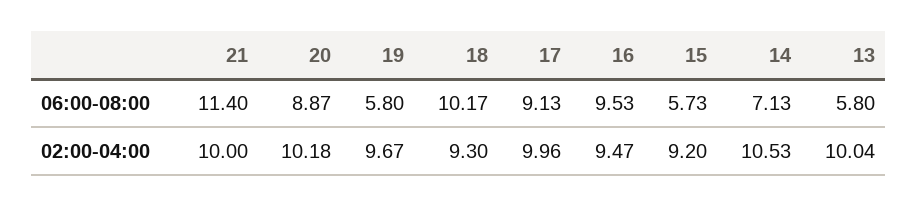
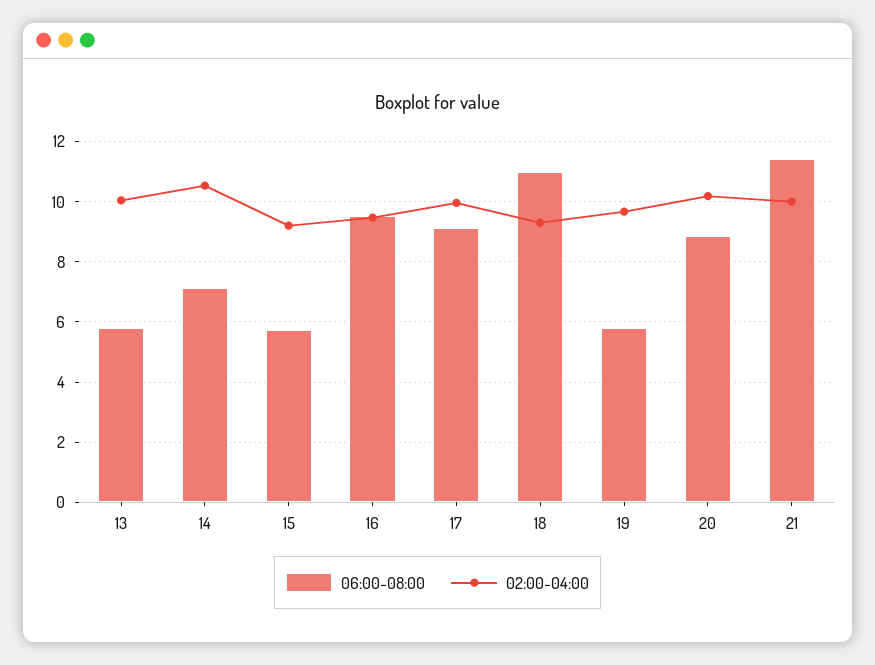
  {
    "06:00-08:00": {
      "21": 11.4,
      "20": 8.87,
      "19": 5.8,
-     "18": 10.17,
+     "18": 11,
      "17": 9.13,
      "16": 9.53,
      "15": 5.73,
      "14": 7.13,
      "13": 5.8
    },
    "02:00-04:00": {
      "21": 10,
      "20": 10.18,
      "19": 9.67,
      "18": 9.3,
      "17": 9.96,
      "16": 9.47,
      "15": 9.2,
      "14": 10.53,
      "13": 10.04
    }
  }

